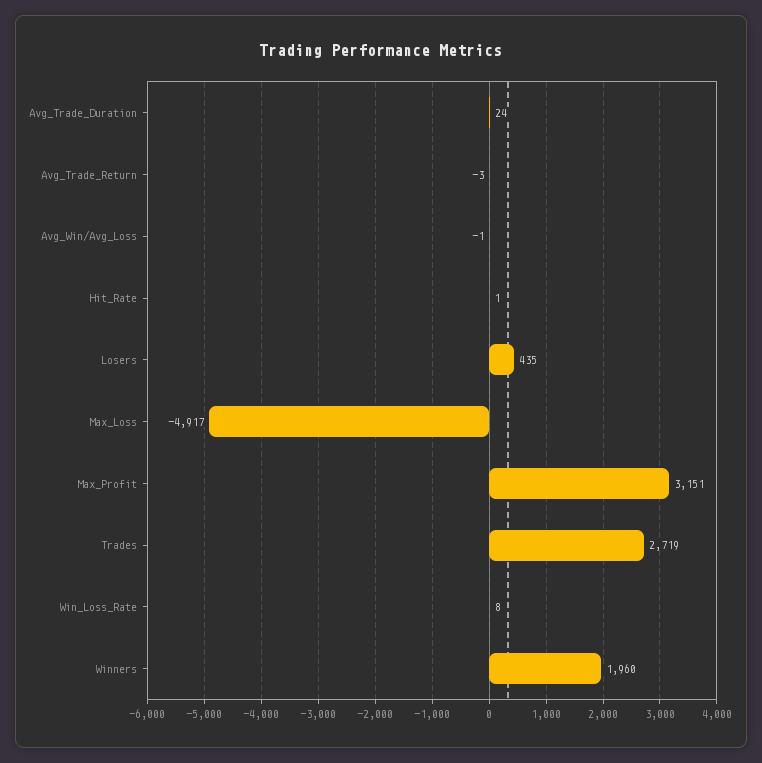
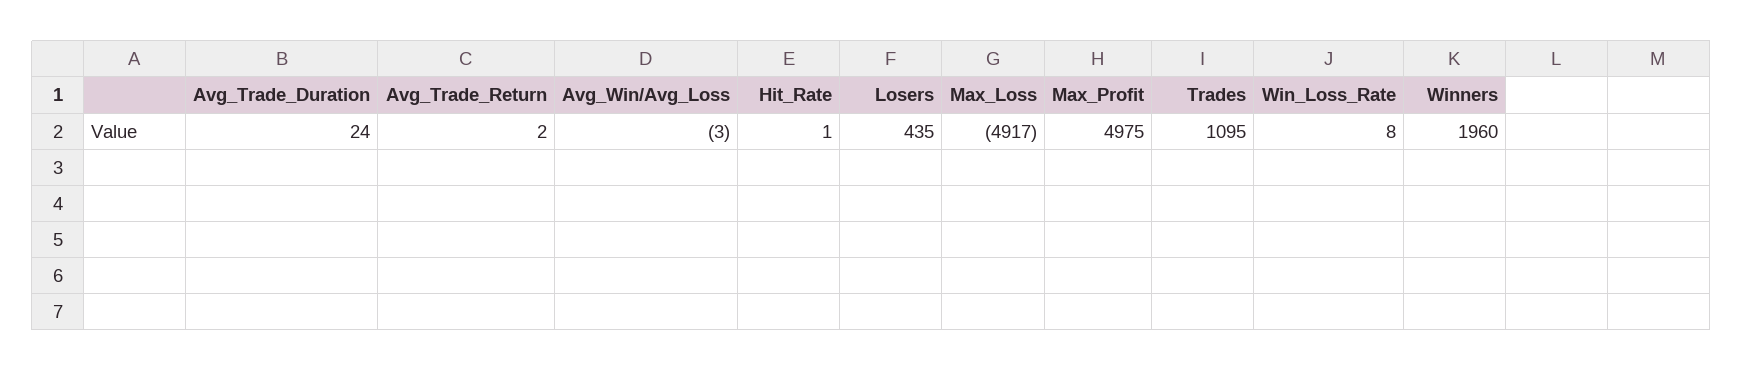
  {
    "Avg_Trade_Duration": 24,
-   "Avg_Trade_Return": -3,
+   "Avg_Trade_Return": 2,
-   "Avg_Win/Avg_Loss": -1,
+   "Avg_Win/Avg_Loss": -3,
    "Hit_Rate": 1,
    "Losers": 435,
    "Max_Loss": -4917,
-   "Max_Profit": 3151,
+   "Max_Profit": 4975,
-   "Trades": 2719,
+   "Trades": 1095,
    "Win_Loss_Rate": 8,
    "Winners": 1960
  }

